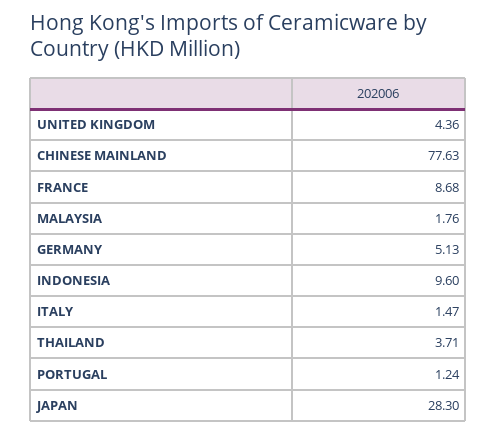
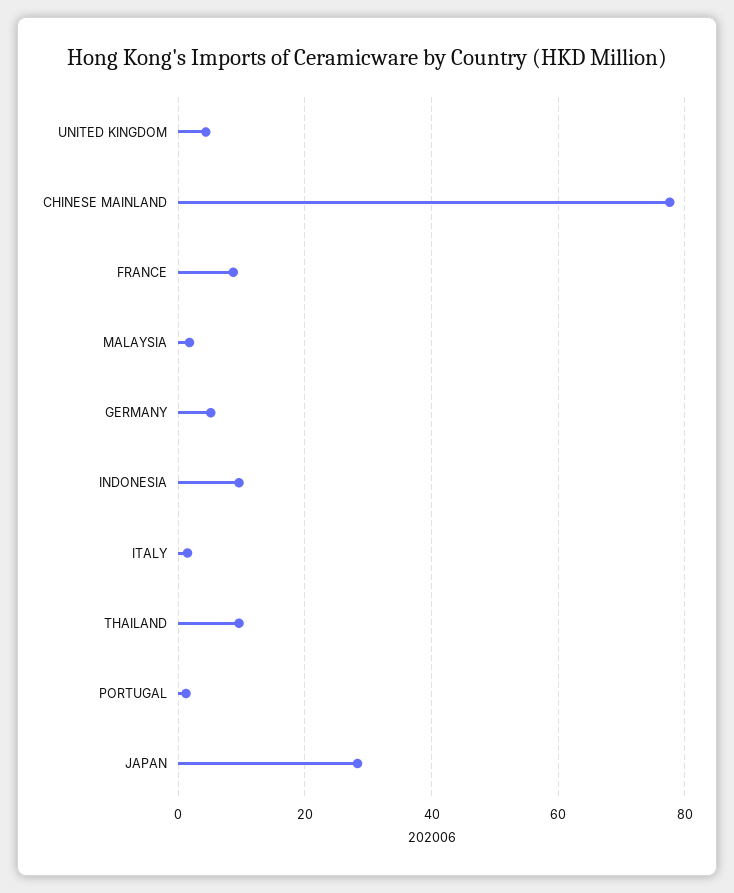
  {
    "UNITED KINGDOM": 4.36,
    "CHINESE MAINLAND": 77.63,
    "FRANCE": 8.68,
    "MALAYSIA": 1.76,
    "GERMANY": 5.13,
    "INDONESIA": 9.6,
    "ITALY": 1.47,
-   "THAILAND": 3.71,
+   "THAILAND": 10,
    "PORTUGAL": 1.24,
    "JAPAN": 28.3
  }

